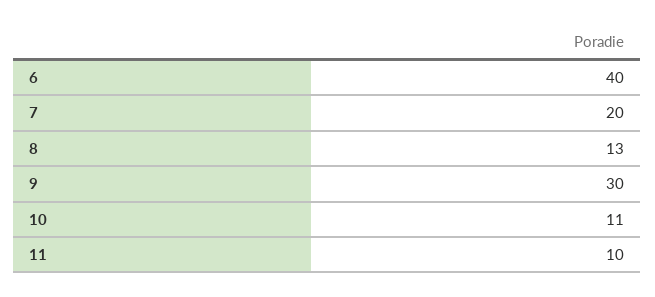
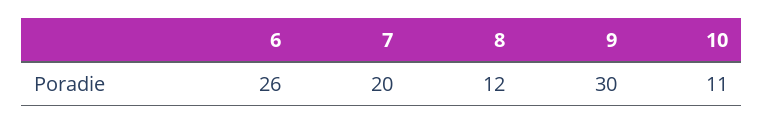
  {
-   "6": 40,
+   "6": 26,
    "7": 20,
-   "8": 13,
+   "8": 12,
    "9": 30,
-   "10": 11,
+   "10": 11
-   "11": 10
  }

